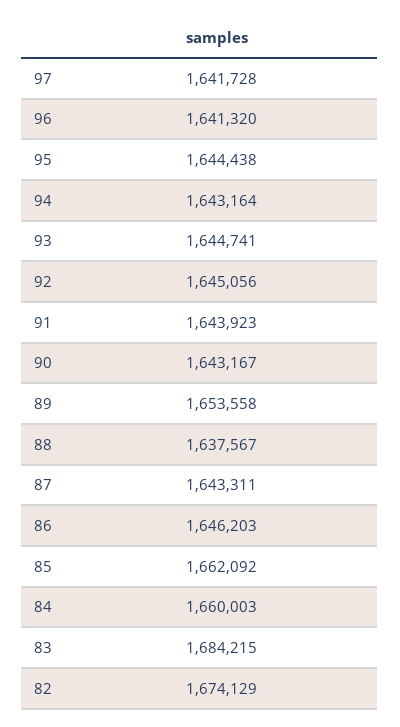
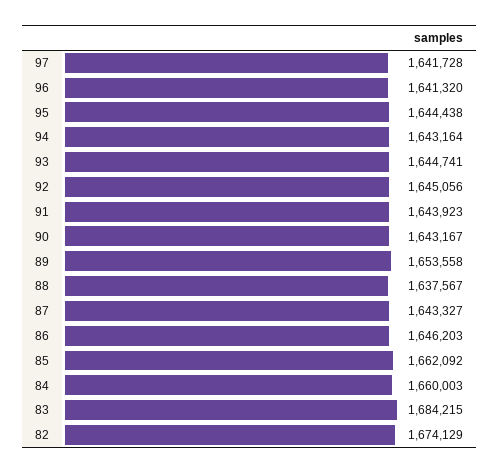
  {
    "97": 1641728,
    "96": 1641320,
    "95": 1644438,
    "94": 1643164,
    "93": 1644741,
    "92": 1645056,
    "91": 1643923,
    "90": 1643167,
    "89": 1653558,
    "88": 1637567,
-   "87": 1643311,
+   "87": 1643327,
    "86": 1646203,
    "85": 1662092,
    "84": 1660003,
    "83": 1684215,
    "82": 1674129
  }

